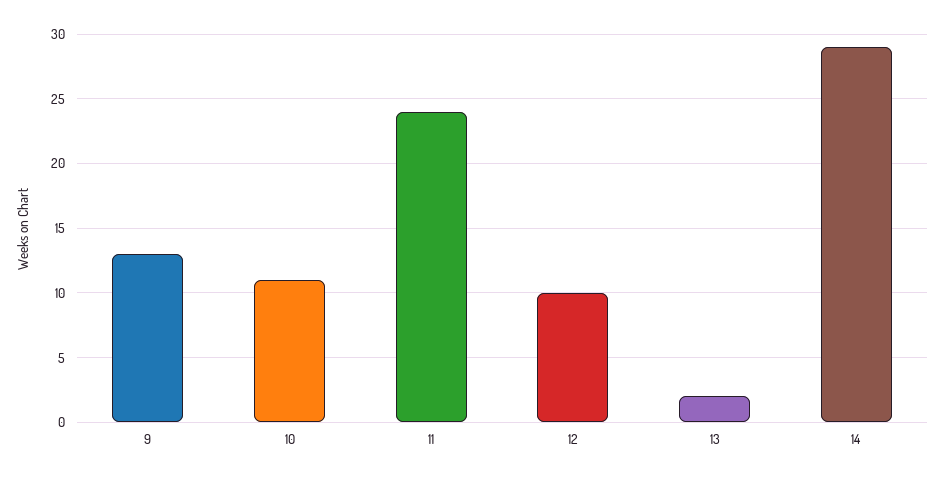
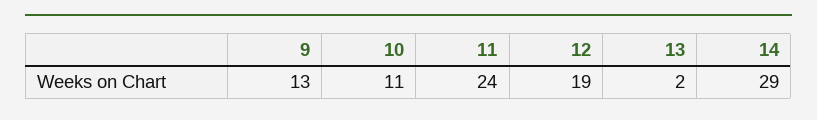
  {
    "9": 13,
    "10": 11,
    "11": 24,
-   "12": 10,
+   "12": 19,
    "13": 2,
    "14": 29
  }

